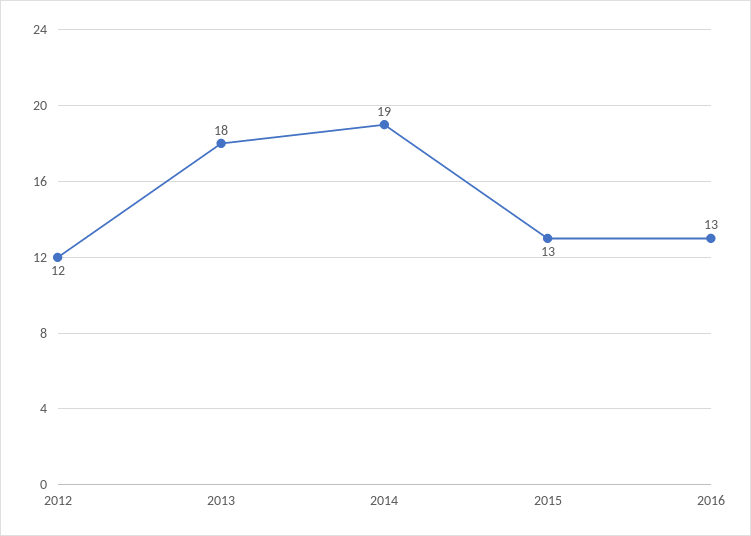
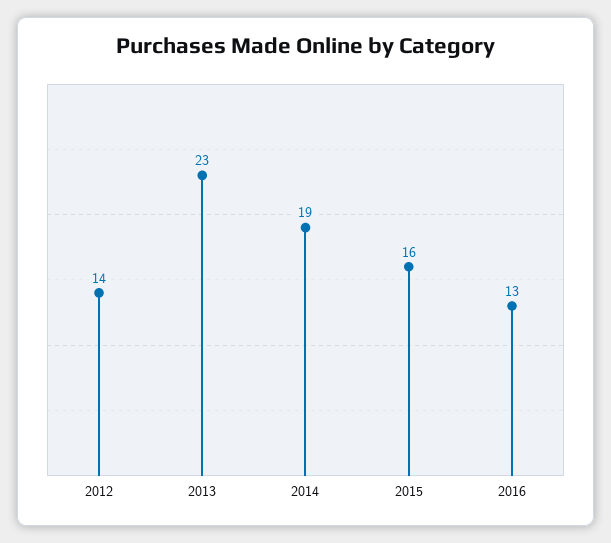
  {
-   "2012": 12,
+   "2012": 14,
-   "2013": 18,
+   "2013": 23,
    "2014": 19,
-   "2015": 13,
+   "2015": 16,
    "2016": 13
  }

